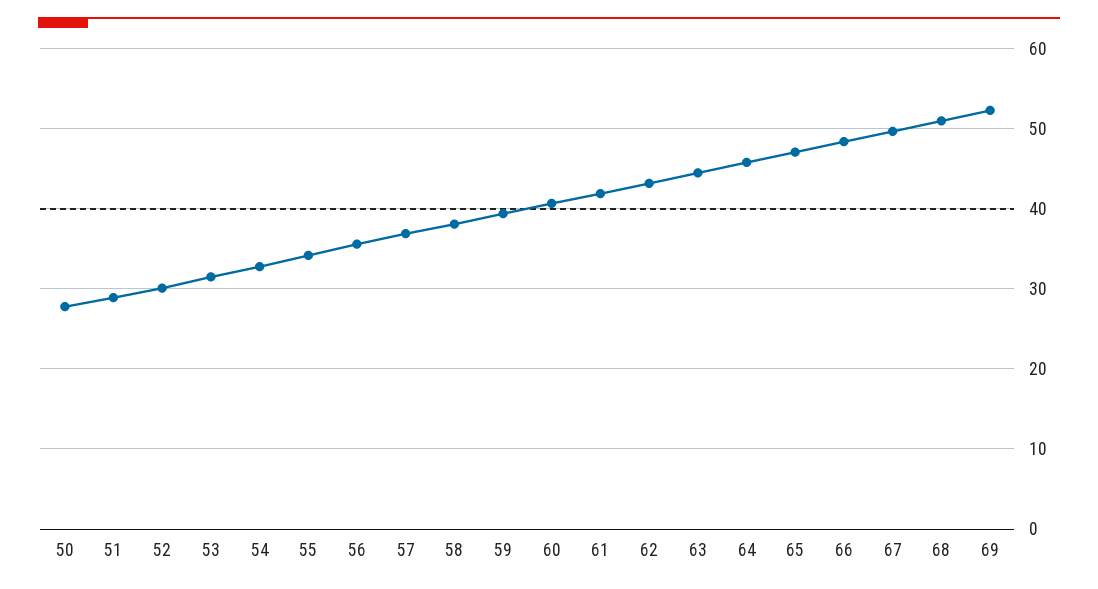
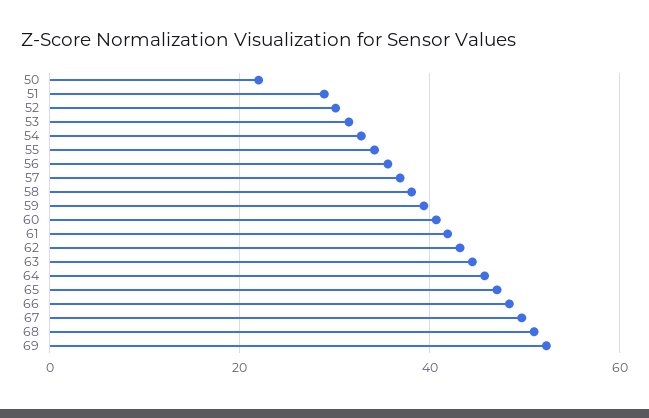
  {
-   "50": 28,
+   "50": 22,
    "51": 29,
    "52": 30,
    "53": 32,
    "54": 33,
    "55": 34,
    "56": 36,
    "57": 37,
    "58": 38,
    "59": 39,
    "60": 41,
    "61": 42,
    "62": 43,
    "63": 45,
    "64": 46,
    "65": 47,
    "66": 48,
    "67": 50,
    "68": 51,
    "69": 52
  }

